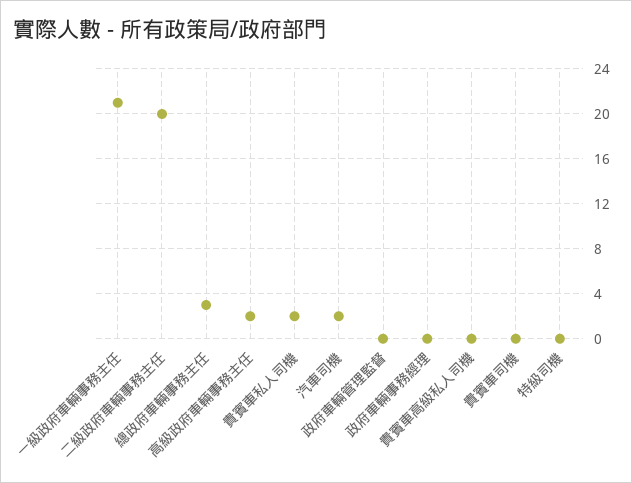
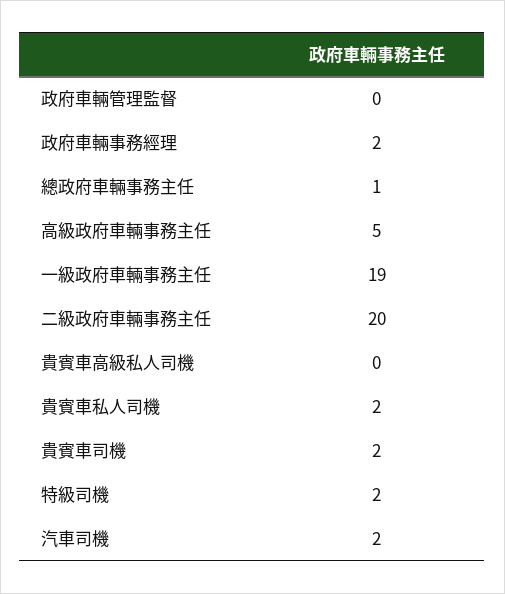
  {
-   "一級政府車輛事務主任": 21,
+   "一級政府車輛事務主任": 19,
    "二級政府車輛事務主任": 20,
-   "總政府車輛事務主任": 3,
+   "總政府車輛事務主任": 1,
-   "高級政府車輛事務主任": 2,
+   "高級政府車輛事務主任": 5,
    "貴賓車私人司機": 2,
    "汽車司機": 2,
    "政府車輛管理監督": 0,
-   "政府車輛事務經理": 0,
+   "政府車輛事務經理": 2,
    "貴賓車高級私人司機": 0,
-   "貴賓車司機": 0,
+   "貴賓車司機": 2,
-   "特級司機": 0
+   "特級司機": 2
  }

